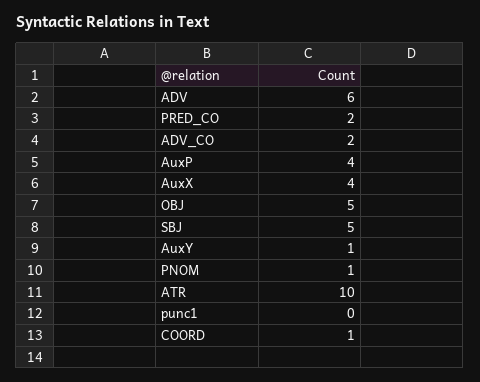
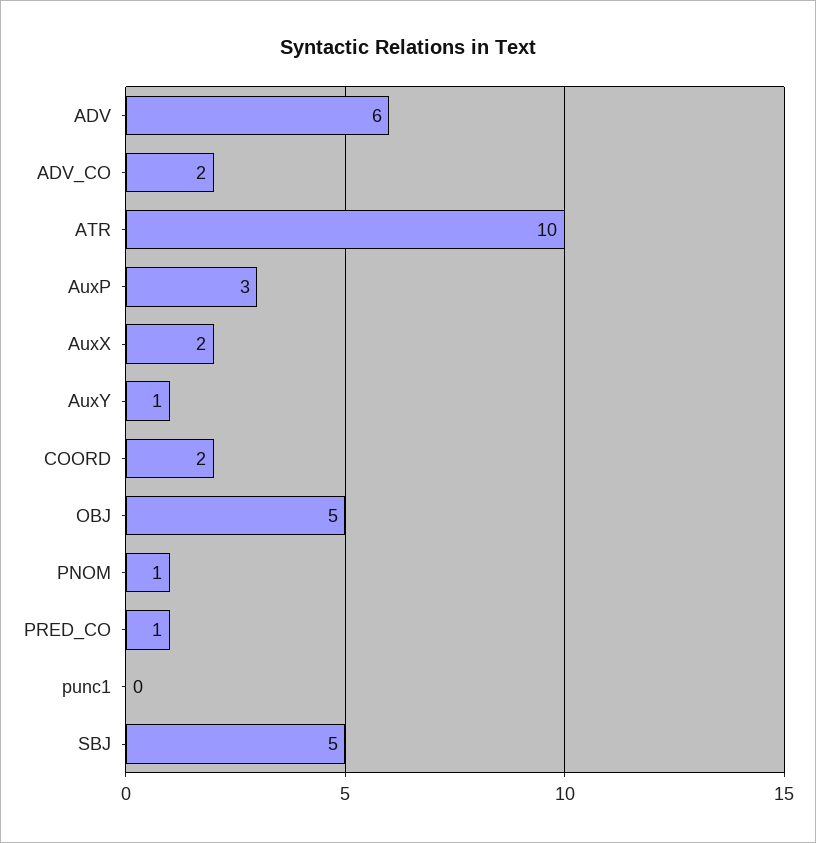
  {
    "ADV": 6,
-   "PRED_CO": 2,
+   "PRED_CO": 1,
    "ADV_CO": 2,
-   "AuxP": 4,
+   "AuxP": 3,
-   "AuxX": 4,
+   "AuxX": 2,
    "OBJ": 5,
    "SBJ": 5,
    "AuxY": 1,
    "PNOM": 1,
    "ATR": 10,
    "punc1": 0,
-   "COORD": 1
+   "COORD": 2
  }

